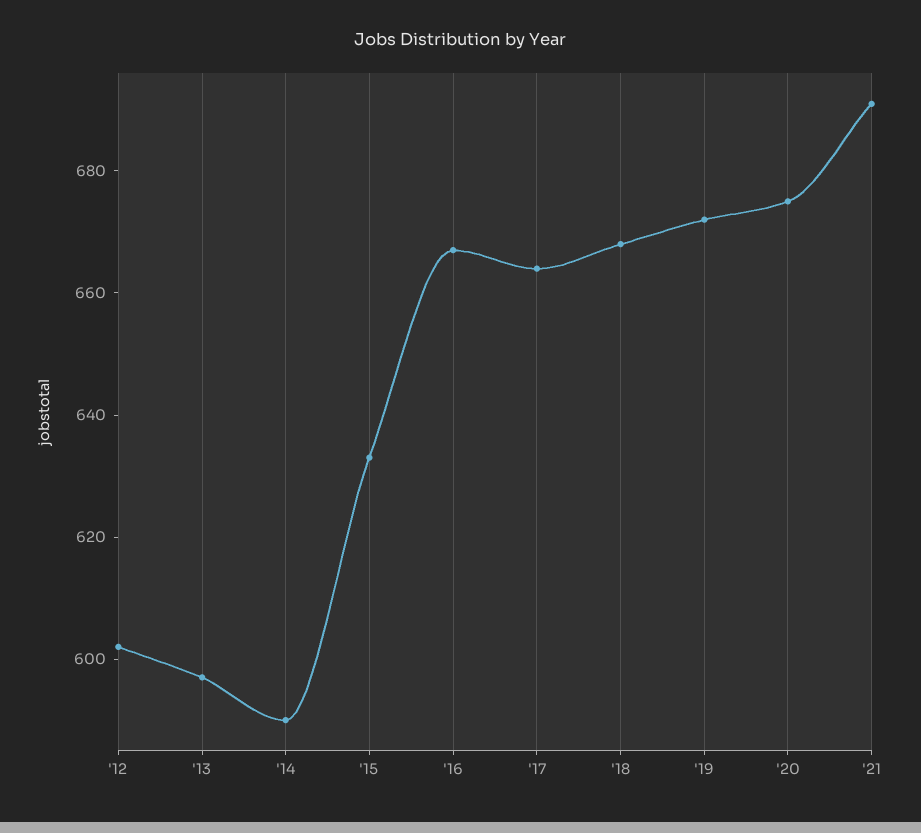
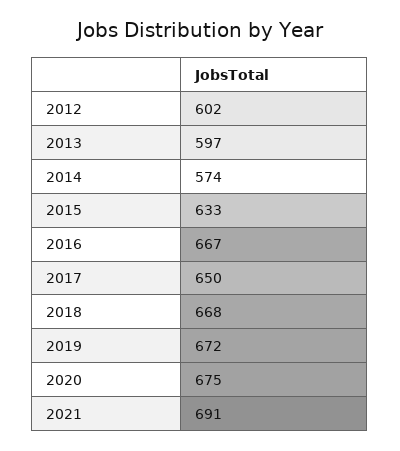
  {
    "'12": 602,
    "'13": 597,
-   "'14": 590,
+   "'14": 574,
    "'15": 633,
    "'16": 667,
-   "'17": 665,
+   "'17": 650,
    "'18": 668,
    "'19": 672,
    "'20": 675,
    "'21": 691
  }

